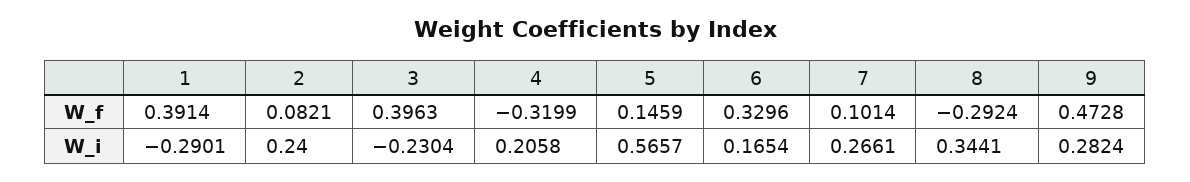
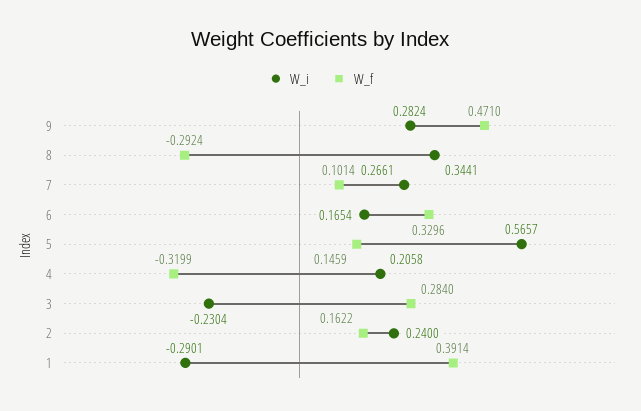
  {
    "W_f": {
      "1": 0.3914,
-     "2": 0.0821,
+     "2": 0.1622,
-     "3": 0.3963,
+     "3": 0.284,
      "4": -0.3199,
      "5": 0.1459,
      "6": 0.3296,
      "7": 0.1014,
      "8": -0.2924,
-     "9": 0.4728
+     "9": 0.471
    },
    "W_i": {
      "1": -0.2901,
      "2": 0.24,
      "3": -0.2304,
      "4": 0.2058,
      "5": 0.5657,
      "6": 0.1654,
      "7": 0.2661,
      "8": 0.3441,
      "9": 0.2824
    }
  }

